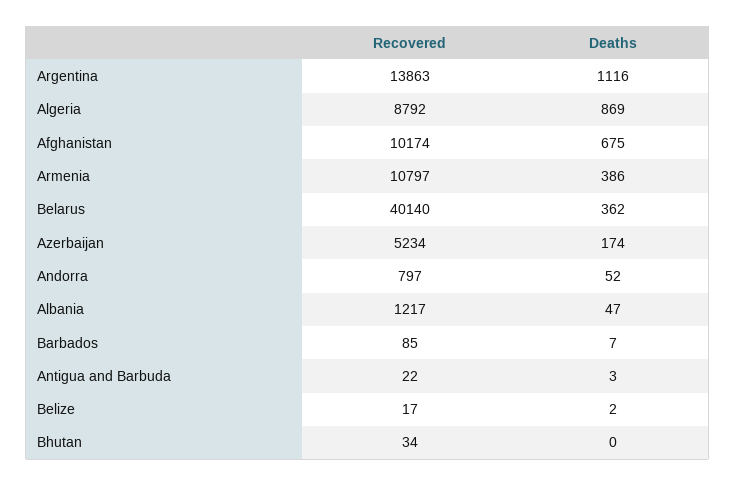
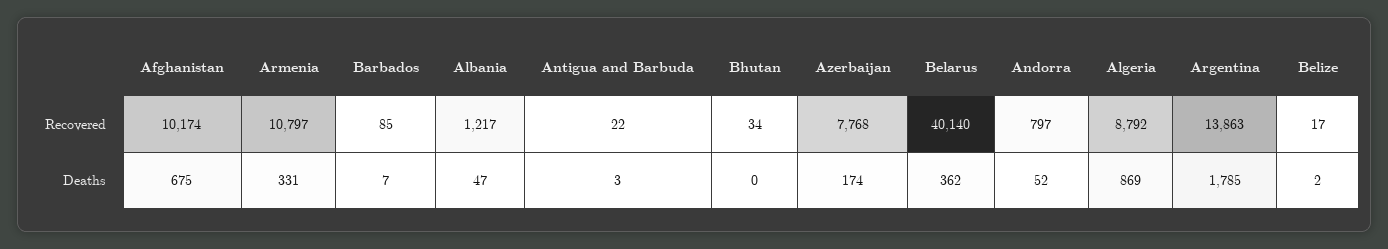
  {
    "Recovered": {
      "Argentina": 13863,
      "Algeria": 8792,
      "Afghanistan": 10174,
      "Armenia": 10797,
      "Belarus": 40140,
-     "Azerbaijan": 5234,
+     "Azerbaijan": 7768,
      "Andorra": 797,
      "Albania": 1217,
      "Barbados": 85,
      "Antigua and Barbuda": 22,
      "Belize": 17,
      "Bhutan": 34
    },
    "Deaths": {
-     "Argentina": 1116,
+     "Argentina": 1785,
      "Algeria": 869,
      "Afghanistan": 675,
-     "Armenia": 386,
+     "Armenia": 331,
      "Belarus": 362,
      "Azerbaijan": 174,
      "Andorra": 52,
      "Albania": 47,
      "Barbados": 7,
      "Antigua and Barbuda": 3,
      "Belize": 2,
      "Bhutan": 0
    }
  }

